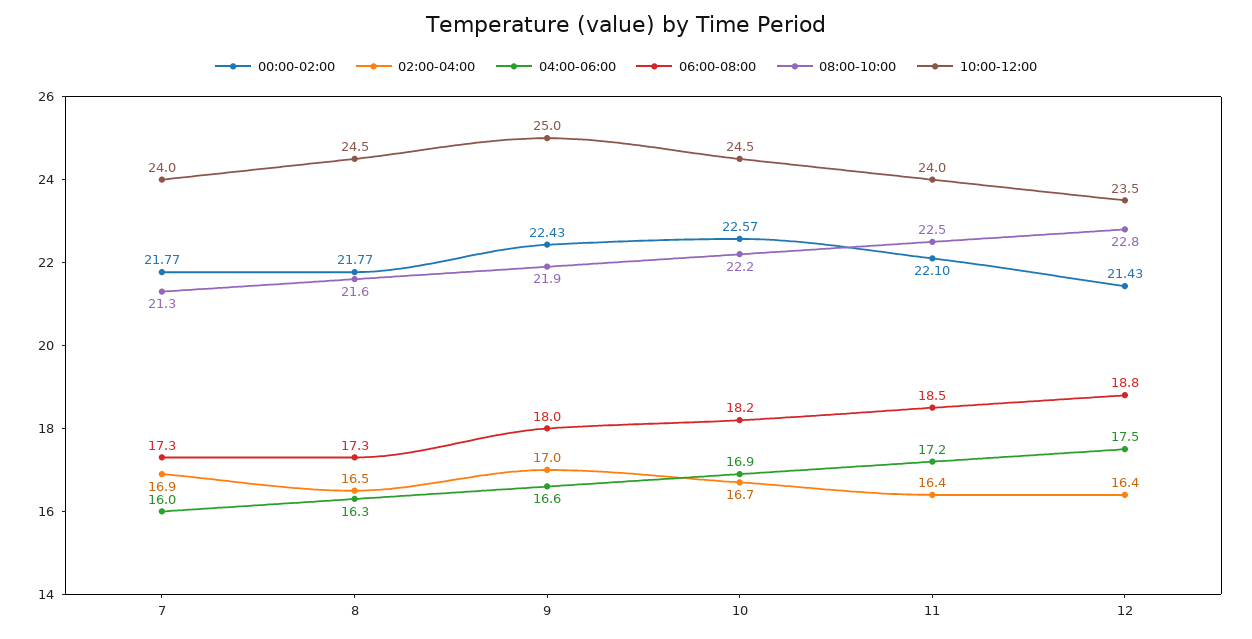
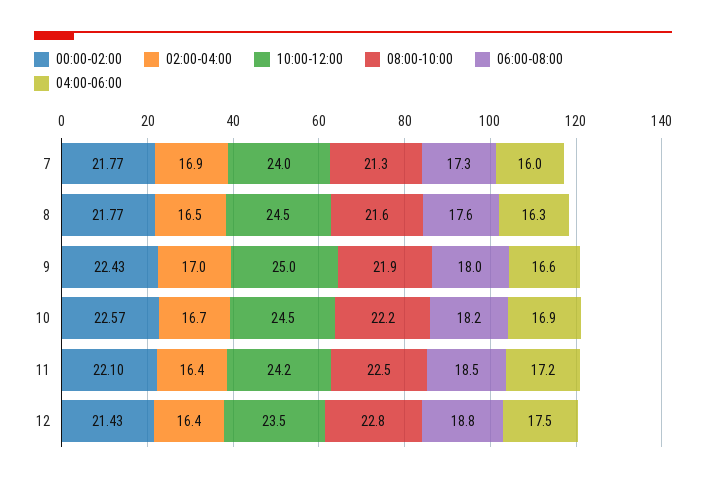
  {
    "00:00-02:00": {
      "7": 21.77,
      "8": 21.77,
      "9": 22.43,
      "10": 22.57,
      "11": 22.1,
      "12": 21.43
    },
    "02:00-04:00": {
      "7": 16.9,
      "8": 16.5,
      "9": 17,
      "10": 16.7,
      "11": 16.4,
      "12": 16.4
    },
    "04:00-06:00": {
      "7": 16,
      "8": 16.3,
      "9": 16.6,
      "10": 16.9,
      "11": 17.2,
      "12": 17.5
    },
    "06:00-08:00": {
      "7": 17.3,
-     "8": 17.3,
+     "8": 17.6,
      "9": 18,
      "10": 18.2,
      "11": 18.5,
      "12": 18.8
    },
    "08:00-10:00": {
      "7": 21.3,
      "8": 21.6,
      "9": 21.9,
      "10": 22.2,
      "11": 22.5,
      "12": 22.8
    },
    "10:00-12:00": {
      "7": 24,
      "8": 24.5,
      "9": 25,
      "10": 24.5,
-     "11": 24,
+     "11": 24.2,
      "12": 23.5
    }
  }

